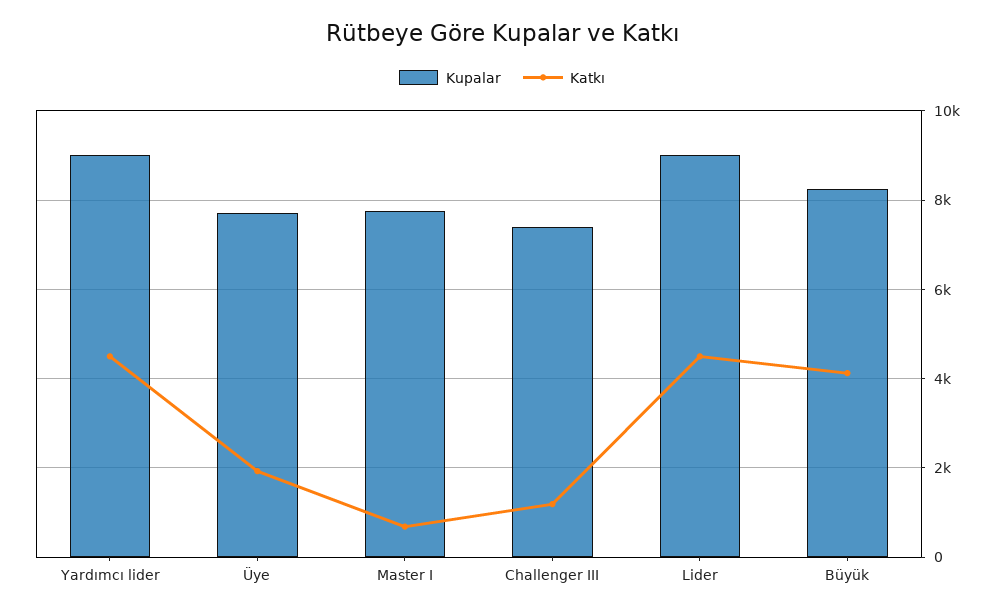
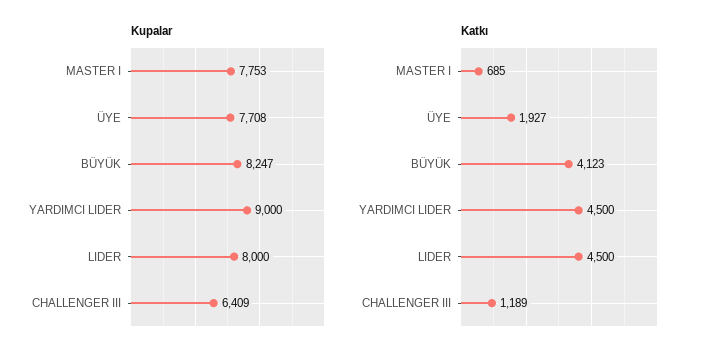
  {
    "Kupalar": {
      "Yardımcı lider": 9000,
      "Üye": 7708,
      "Master I": 7753,
-     "Challenger III": 7400,
+     "Challenger III": 6409,
-     "Lider": 9000,
+     "Lider": 8000,
      "Büyük": 8247
    },
    "Katkı": {
      "Yardımcı lider": 4500,
      "Üye": 1927,
      "Master I": 685,
      "Challenger III": 1189,
      "Lider": 4500,
      "Büyük": 4123
    }
  }

